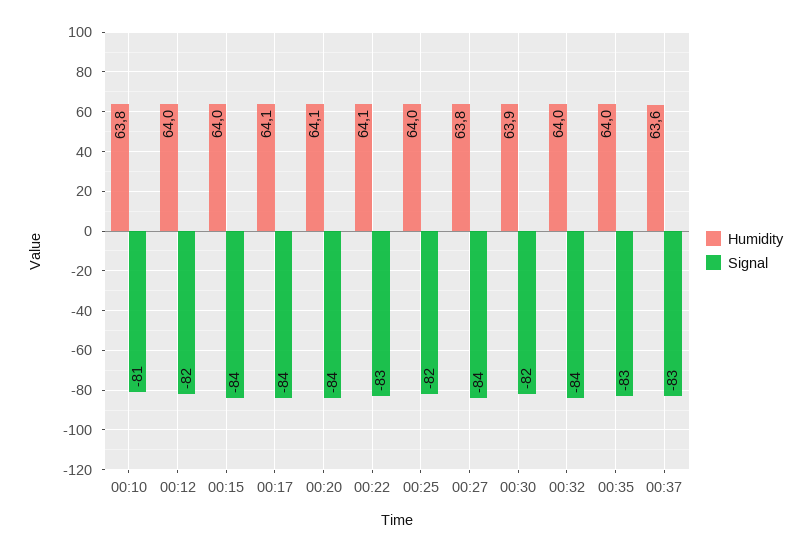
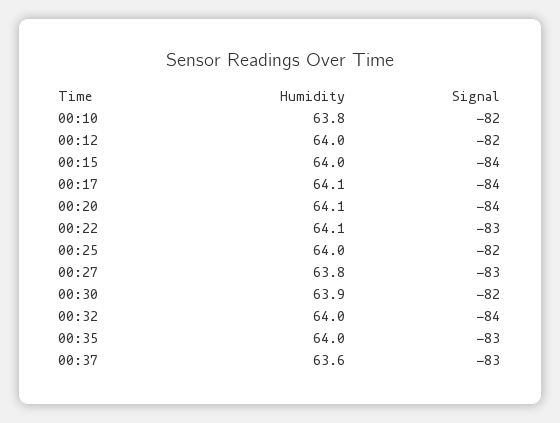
  {
    "Humidity": {
      "00:10": 63.8,
      "00:12": 64,
      "00:15": 64,
      "00:17": 64.1,
      "00:20": 64.1,
      "00:22": 64.1,
      "00:25": 64,
      "00:27": 63.8,
      "00:30": 63.9,
      "00:32": 64,
      "00:35": 64,
      "00:37": 63.6
    },
    "Signal": {
-     "00:10": -81,
+     "00:10": -82,
      "00:12": -82,
      "00:15": -84,
      "00:17": -84,
      "00:20": -84,
      "00:22": -83,
      "00:25": -82,
-     "00:27": -84,
+     "00:27": -83,
      "00:30": -82,
      "00:32": -84,
      "00:35": -83,
      "00:37": -83
    }
  }

